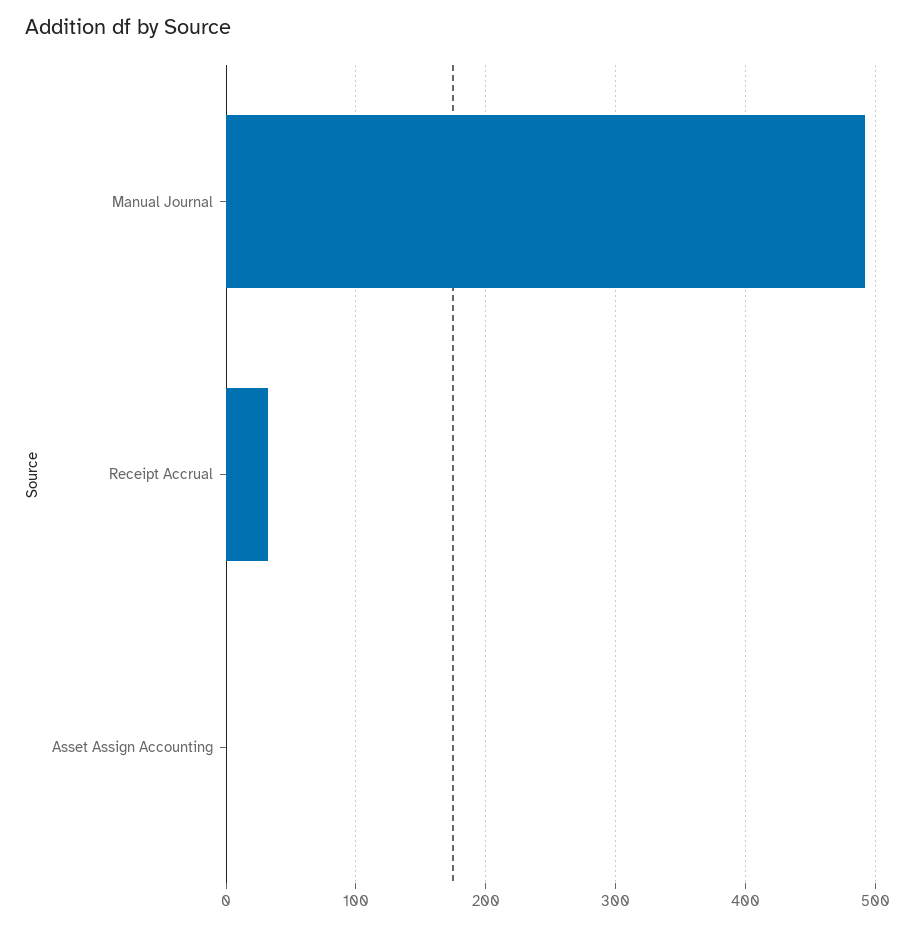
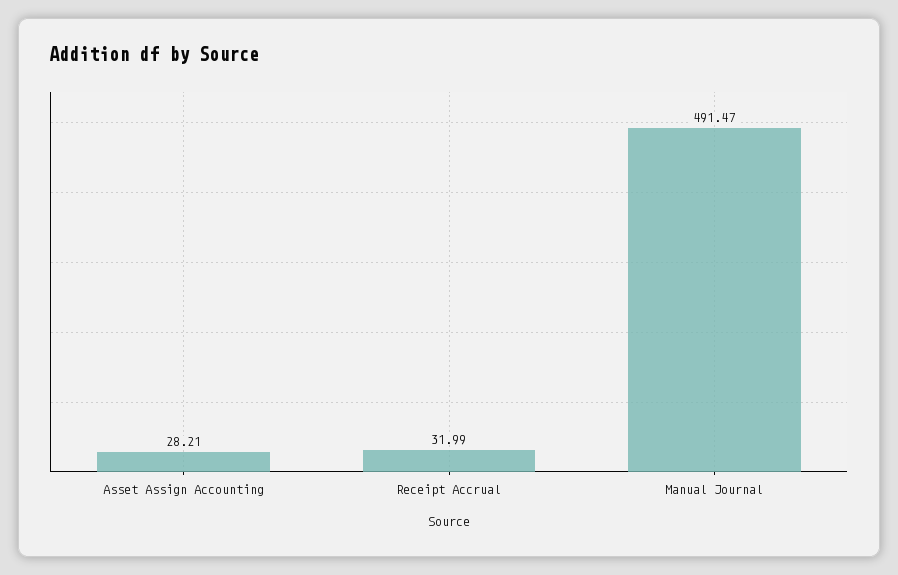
  {
    "Manual Journal": 491.47,
    "Receipt Accrual": 31.99,
-   "Asset Assign Accounting": 0
+   "Asset Assign Accounting": 28.21
  }

